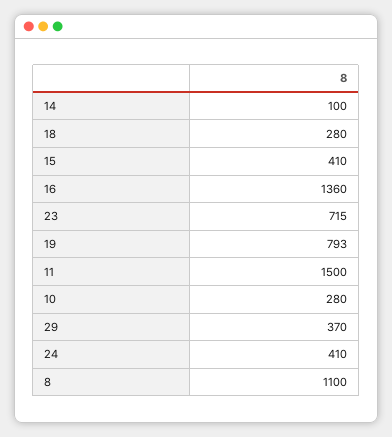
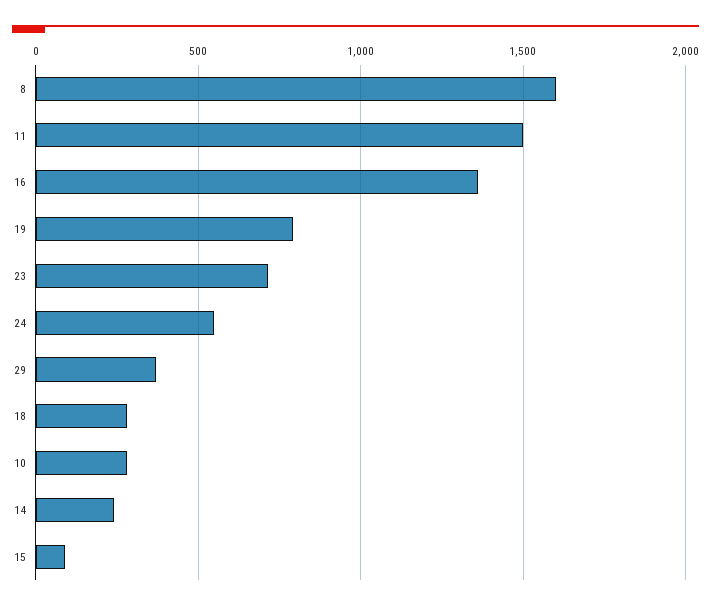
  {
-   "14": 100,
+   "14": 250,
    "18": 280,
-   "15": 410,
+   "15": 100,
    "16": 1360,
    "23": 715,
    "19": 793,
    "11": 1500,
    "10": 280,
    "29": 370,
-   "24": 410,
+   "24": 550,
-   "8": 1100
+   "8": 1600
  }

